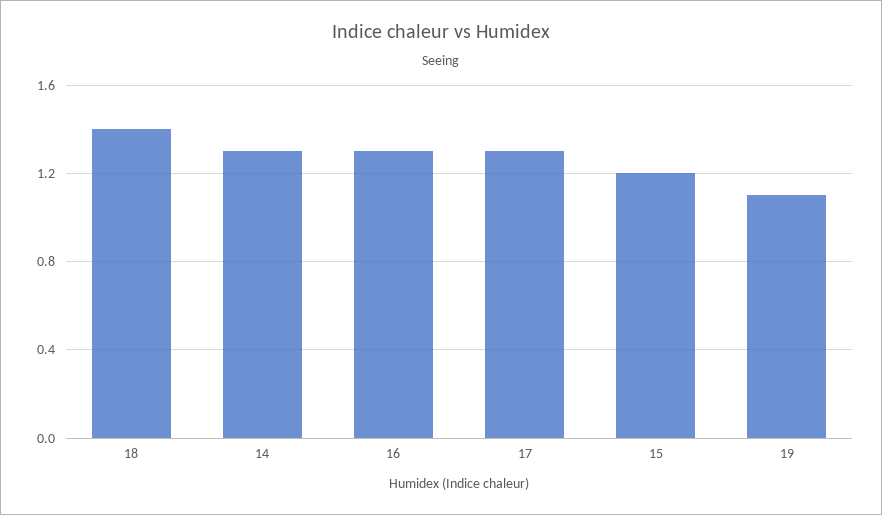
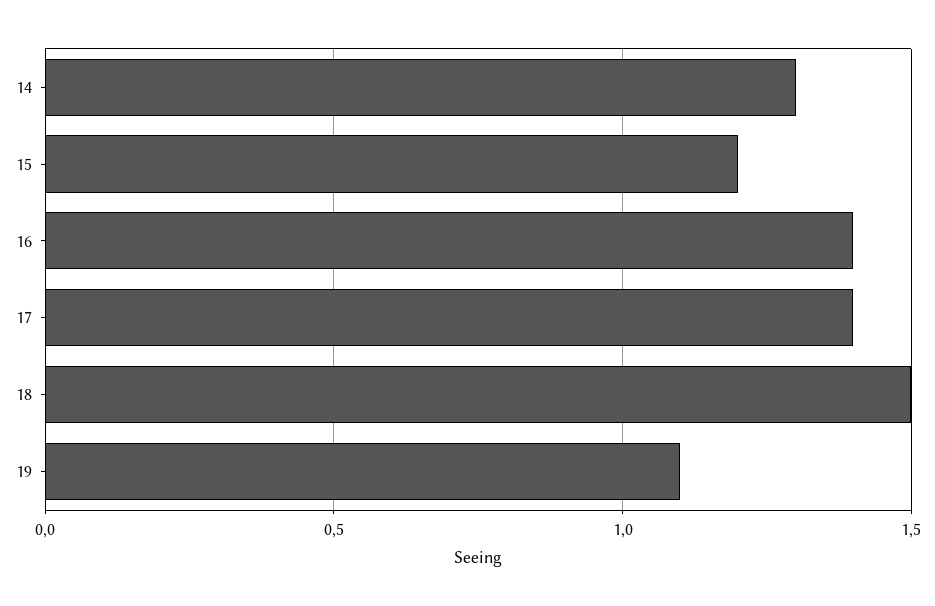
  {
-   "18": 1.4,
+   "18": 1.5,
    "14": 1.3,
-   "16": 1.3,
+   "16": 1.4,
-   "17": 1.3,
+   "17": 1.4,
    "15": 1.2,
    "19": 1.1
  }

